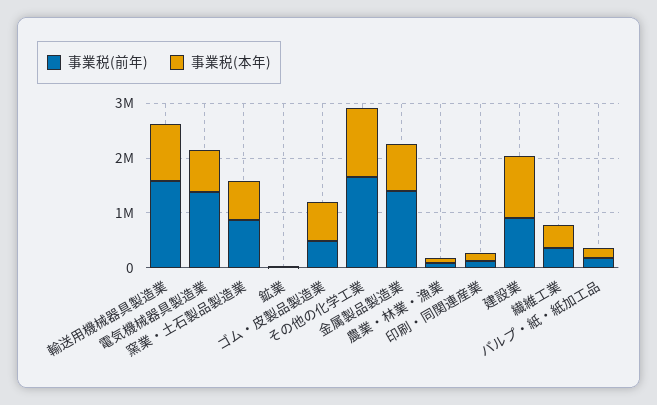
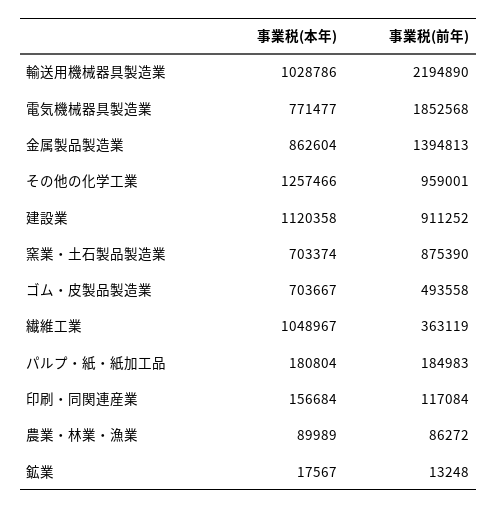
  {
    "事業税(前年)": {
-     "輸送用機械器具製造業": 1600000,
+     "輸送用機械器具製造業": 2194890,
-     "電気機械器具製造業": 1400000,
+     "電気機械器具製造業": 1852568,
      "窯業・土石製品製造業": 875390,
      "鉱業": 13248,
      "ゴム・皮製品製造業": 493558,
-     "その他の化学工業": 1600000,
+     "その他の化学工業": 959001,
      "金属製品製造業": 1394813,
      "農業・林業・漁業": 86272,
      "印刷・同関連産業": 117084,
      "建設業": 911252,
      "繊維工業": 363119,
      "パルプ・紙・紙加工品": 184983
    },
    "事業税(本年)": {
      "輸送用機械器具製造業": 1028786,
      "電気機械器具製造業": 771477,
      "窯業・土石製品製造業": 703374,
      "鉱業": 17567,
      "ゴム・皮製品製造業": 703667,
      "その他の化学工業": 1257466,
      "金属製品製造業": 862604,
      "農業・林業・漁業": 89989,
      "印刷・同関連産業": 156684,
      "建設業": 1120358,
-     "繊維工業": 400000,
+     "繊維工業": 1048967,
      "パルプ・紙・紙加工品": 180804
    }
  }

